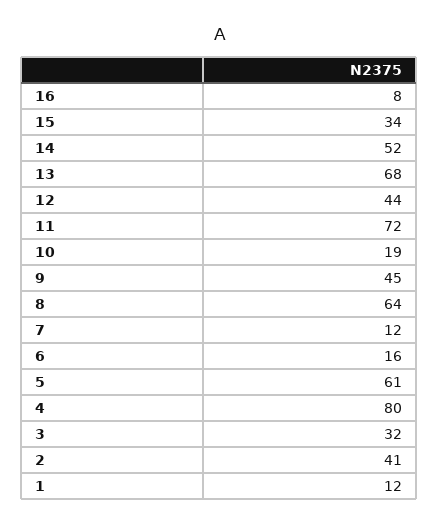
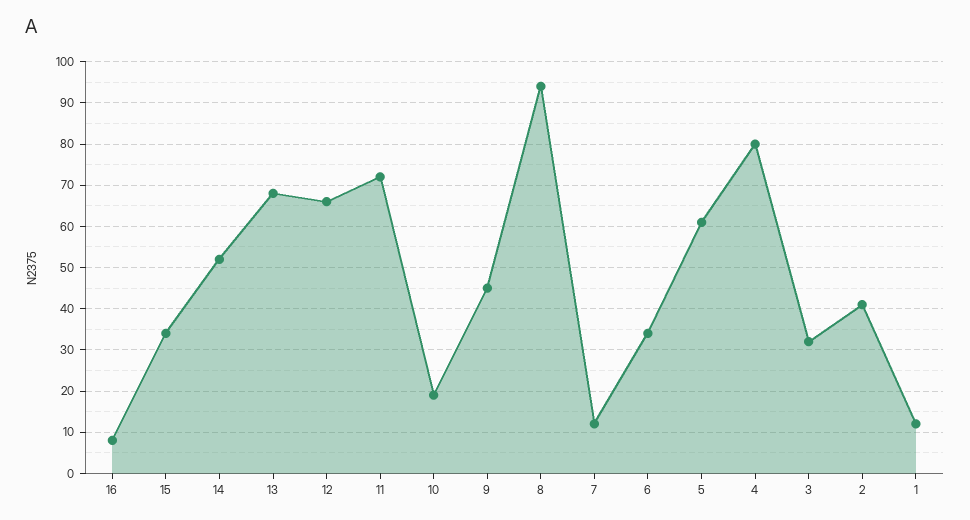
  {
    "16": 8,
    "15": 34,
    "14": 52,
    "13": 68,
-   "12": 44,
+   "12": 65,
    "11": 72,
    "10": 19,
    "9": 45,
-   "8": 64,
+   "8": 95,
    "7": 12,
-   "6": 16,
+   "6": 35,
    "5": 61,
    "4": 80,
    "3": 32,
    "2": 41,
    "1": 12
  }

